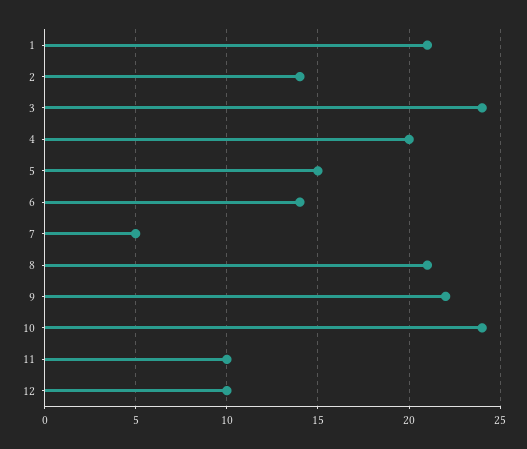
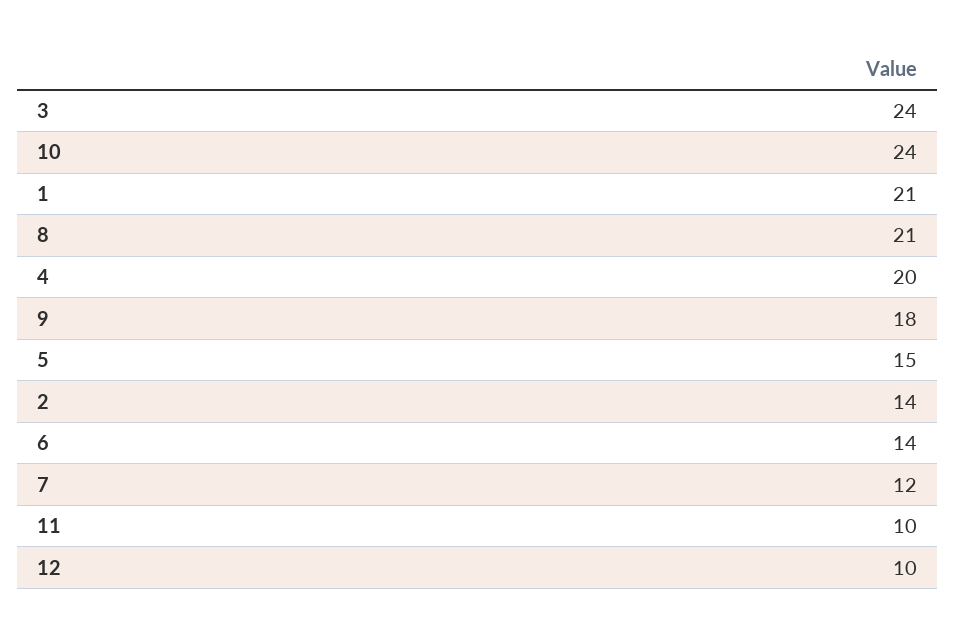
  {
    "1": 21,
    "2": 14,
    "3": 24,
    "4": 20,
    "5": 15,
    "6": 14,
-   "7": 5,
+   "7": 12,
    "8": 21,
-   "9": 22,
+   "9": 18,
    "10": 24,
    "11": 10,
    "12": 10
  }

